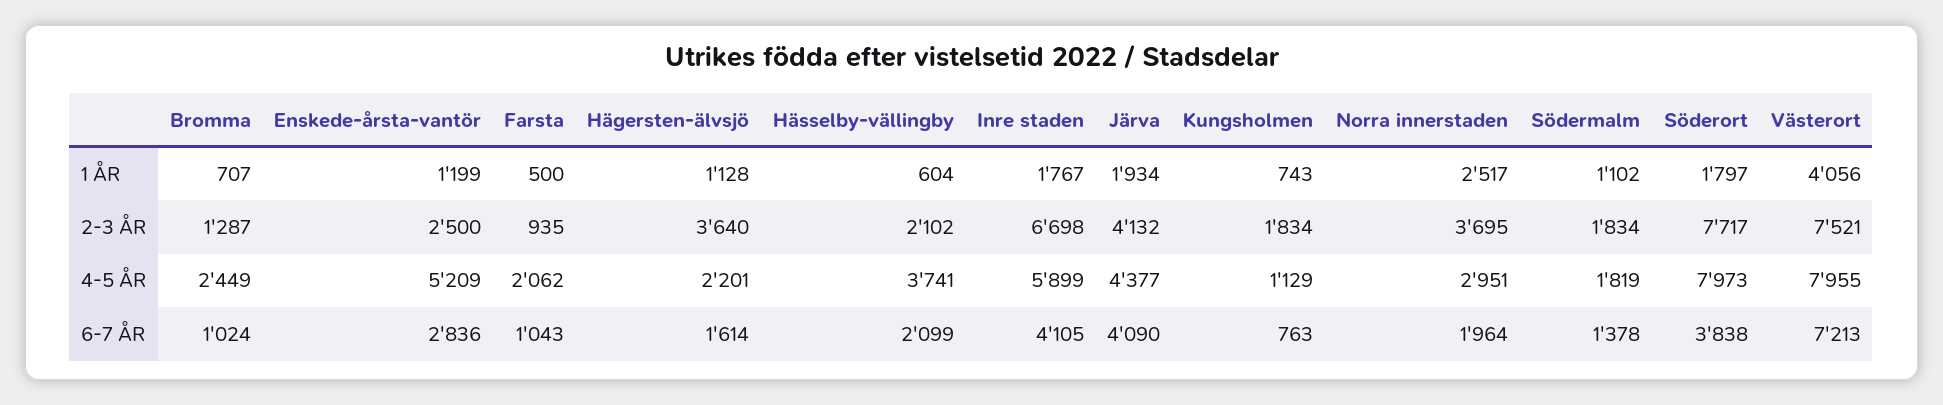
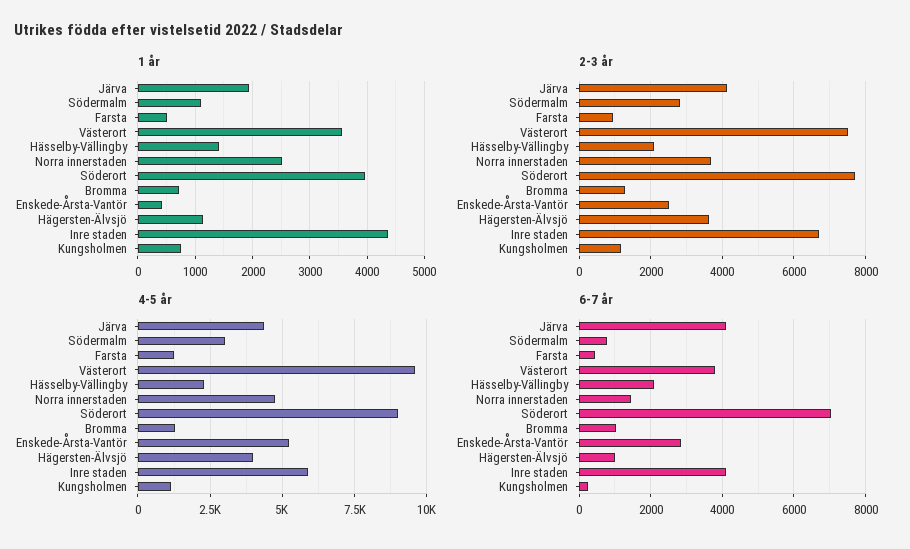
  {
    "1 ÅR": {
      "Bromma": 707,
-     "Enskede-årsta-vantör": 1199,
+     "Enskede-årsta-vantör": 400,
      "Farsta": 500,
      "Hägersten-älvsjö": 1128,
-     "Hässelby-vällingby": 604,
+     "Hässelby-vällingby": 1400,
-     "Inre staden": 1767,
+     "Inre staden": 4400,
      "Järva": 1934,
      "Kungsholmen": 743,
      "Norra innerstaden": 2517,
      "Södermalm": 1102,
-     "Söderort": 1797,
+     "Söderort": 4000,
-     "Västerort": 4056
+     "Västerort": 3600
    },
    "2-3 ÅR": {
      "Bromma": 1287,
      "Enskede-årsta-vantör": 2500,
      "Farsta": 935,
      "Hägersten-älvsjö": 3640,
      "Hässelby-vällingby": 2102,
      "Inre staden": 6698,
      "Järva": 4132,
-     "Kungsholmen": 1834,
+     "Kungsholmen": 1200,
      "Norra innerstaden": 3695,
-     "Södermalm": 1834,
+     "Södermalm": 2800,
      "Söderort": 7717,
      "Västerort": 7521
    },
    "4-5 ÅR": {
-     "Bromma": 2449,
+     "Bromma": 1250,
      "Enskede-årsta-vantör": 5209,
-     "Farsta": 2062,
+     "Farsta": 1250,
-     "Hägersten-älvsjö": 2201,
+     "Hägersten-älvsjö": 4000,
-     "Hässelby-vällingby": 3741,
+     "Hässelby-vällingby": 2250,
      "Inre staden": 5899,
      "Järva": 4377,
      "Kungsholmen": 1129,
-     "Norra innerstaden": 2951,
+     "Norra innerstaden": 4750,
-     "Södermalm": 1819,
+     "Södermalm": 3000,
-     "Söderort": 7973,
+     "Söderort": 9000,
-     "Västerort": 7955
+     "Västerort": 9500
    },
    "6-7 ÅR": {
      "Bromma": 1024,
      "Enskede-årsta-vantör": 2836,
-     "Farsta": 1043,
+     "Farsta": 400,
-     "Hägersten-älvsjö": 1614,
+     "Hägersten-älvsjö": 1000,
      "Hässelby-vällingby": 2099,
      "Inre staden": 4105,
      "Järva": 4090,
-     "Kungsholmen": 763,
+     "Kungsholmen": 200,
-     "Norra innerstaden": 1964,
+     "Norra innerstaden": 1400,
-     "Södermalm": 1378,
+     "Södermalm": 800,
-     "Söderort": 3838,
+     "Söderort": 7000,
-     "Västerort": 7213
+     "Västerort": 3800
    }
  }

